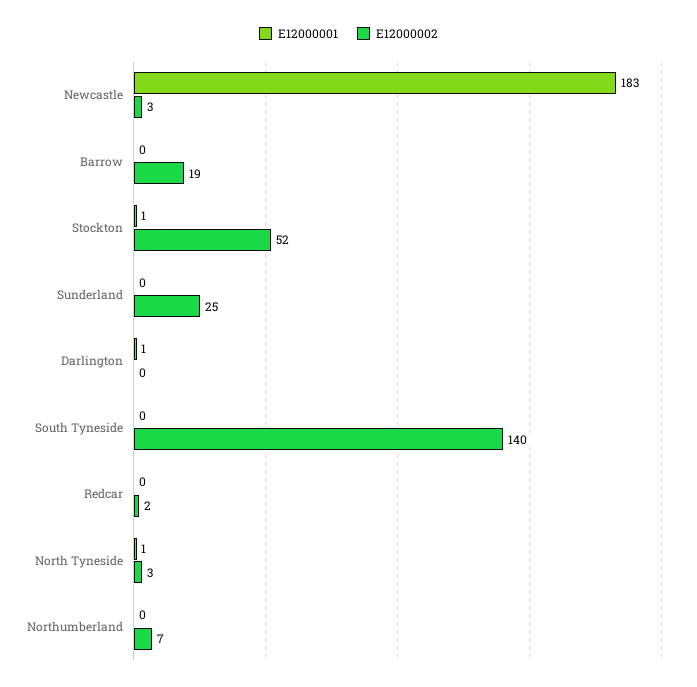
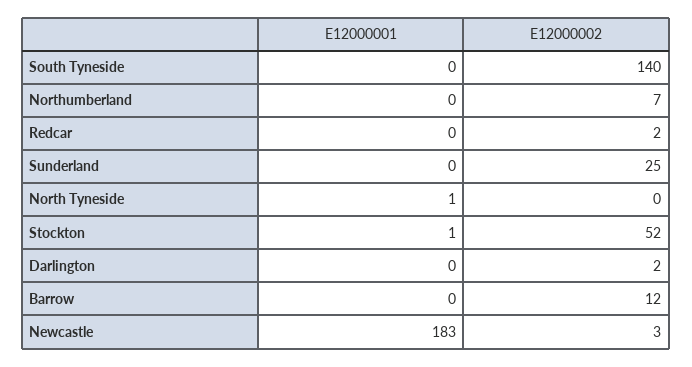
  {
    "E12000001": {
      "Newcastle": 183,
      "Barrow": 0,
      "Stockton": 1,
      "Sunderland": 0,
-     "Darlington": 1,
+     "Darlington": 0,
      "South Tyneside": 0,
      "Redcar": 0,
      "North Tyneside": 1,
      "Northumberland": 0
    },
    "E12000002": {
      "Newcastle": 3,
-     "Barrow": 19,
+     "Barrow": 12,
      "Stockton": 52,
      "Sunderland": 25,
-     "Darlington": 0,
+     "Darlington": 2,
      "South Tyneside": 140,
      "Redcar": 2,
-     "North Tyneside": 3,
+     "North Tyneside": 0,
      "Northumberland": 7
    }
  }

